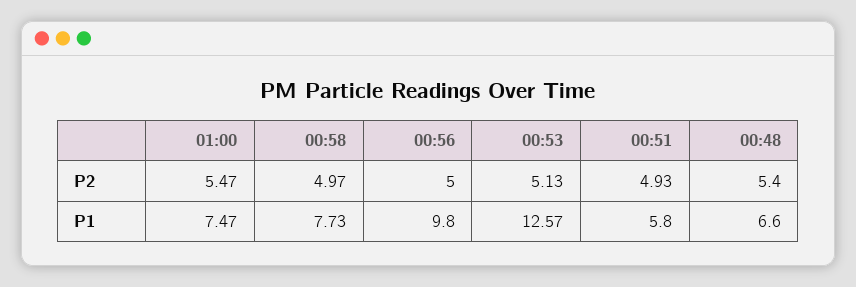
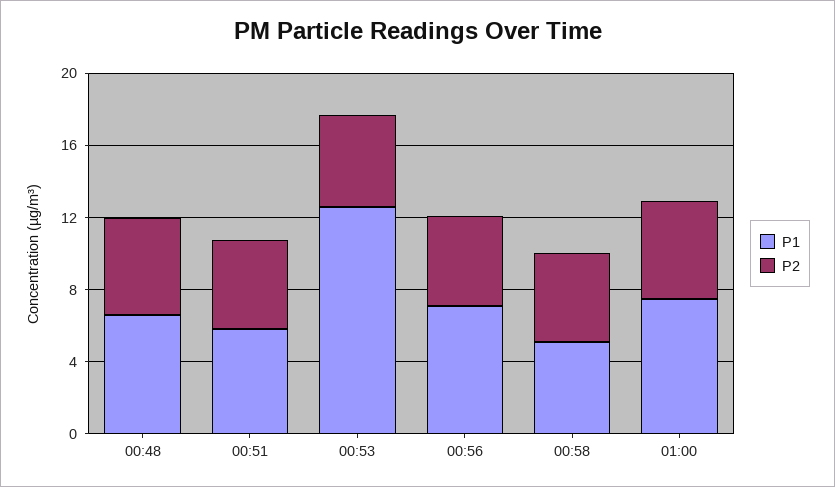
  {
    "P2": {
      "01:00": 5.47,
      "00:58": 4.97,
      "00:56": 5,
      "00:53": 5.13,
      "00:51": 4.93,
      "00:48": 5.4
    },
    "P1": {
      "01:00": 7.47,
-     "00:58": 7.73,
+     "00:58": 5,
-     "00:56": 9.8,
+     "00:56": 7,
      "00:53": 12.57,
      "00:51": 5.8,
      "00:48": 6.6
    }
  }

